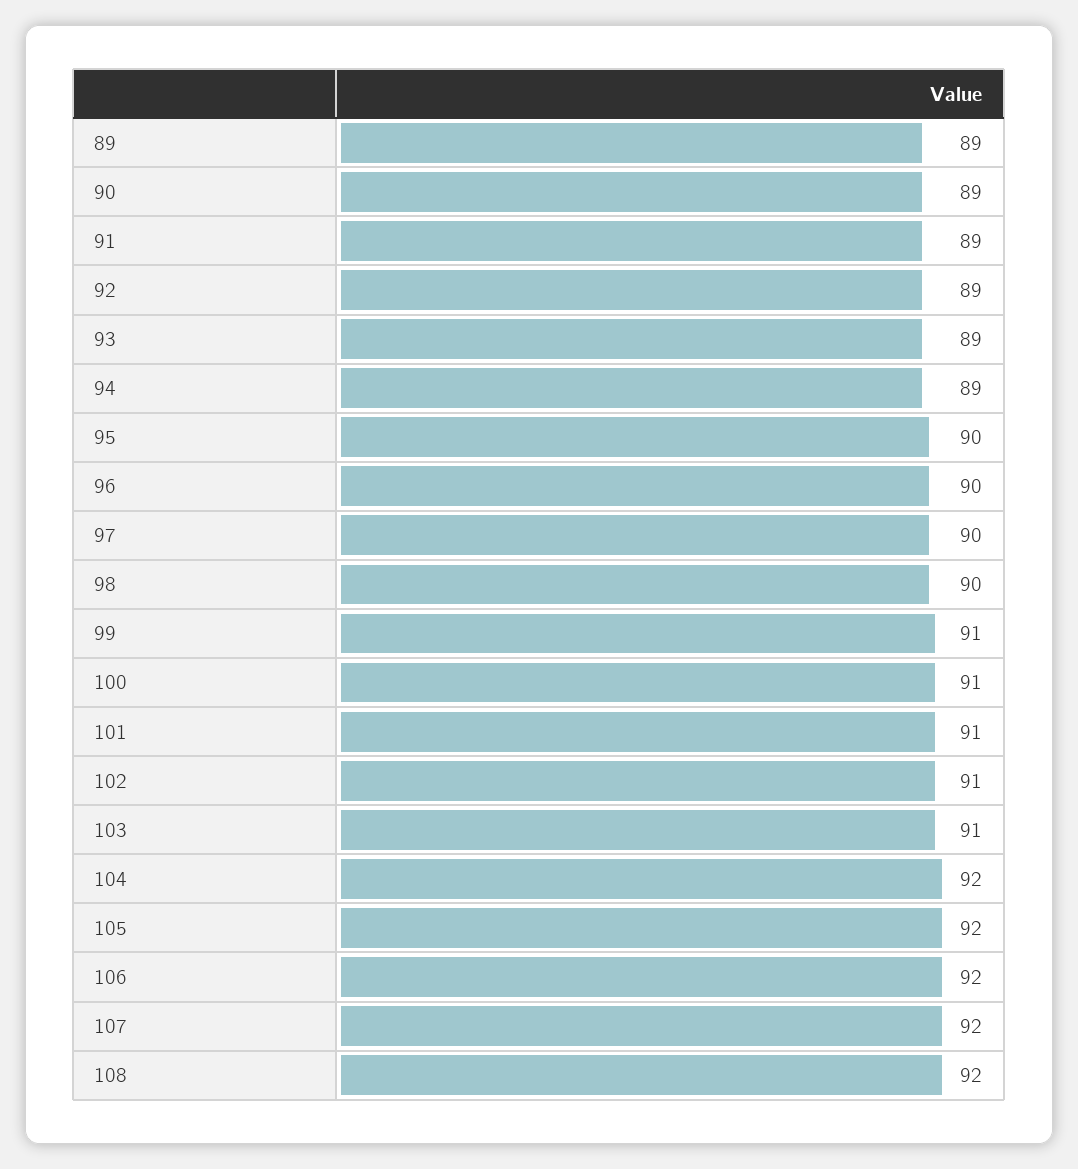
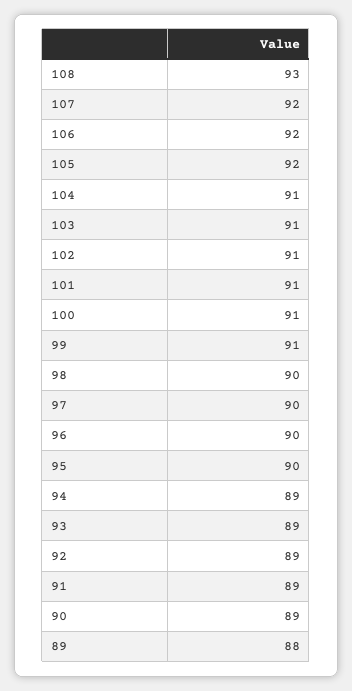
  {
-   "89": 89,
+   "89": 88,
    "90": 89,
    "91": 89,
    "92": 89,
    "93": 89,
    "94": 89,
    "95": 90,
    "96": 90,
    "97": 90,
    "98": 90,
    "99": 91,
    "100": 91,
    "101": 91,
    "102": 91,
    "103": 91,
-   "104": 92,
+   "104": 91,
    "105": 92,
    "106": 92,
    "107": 92,
-   "108": 92
+   "108": 93
  }

